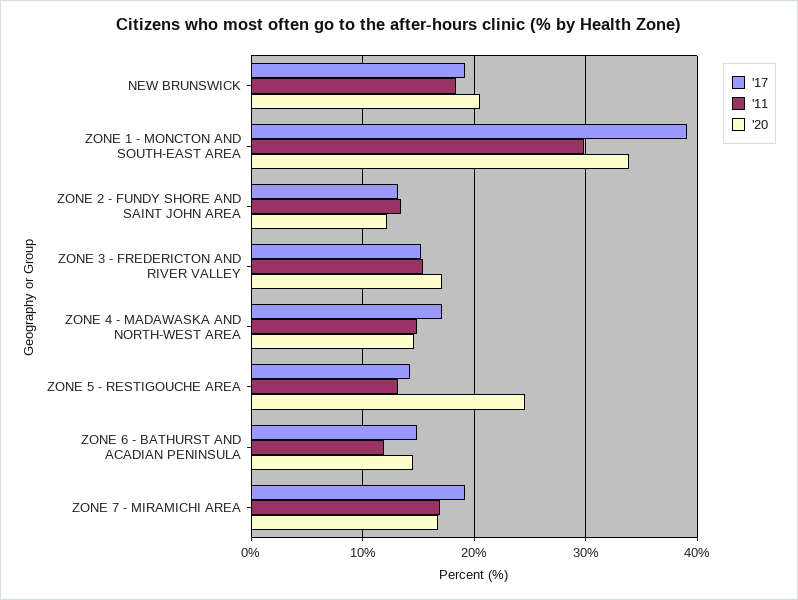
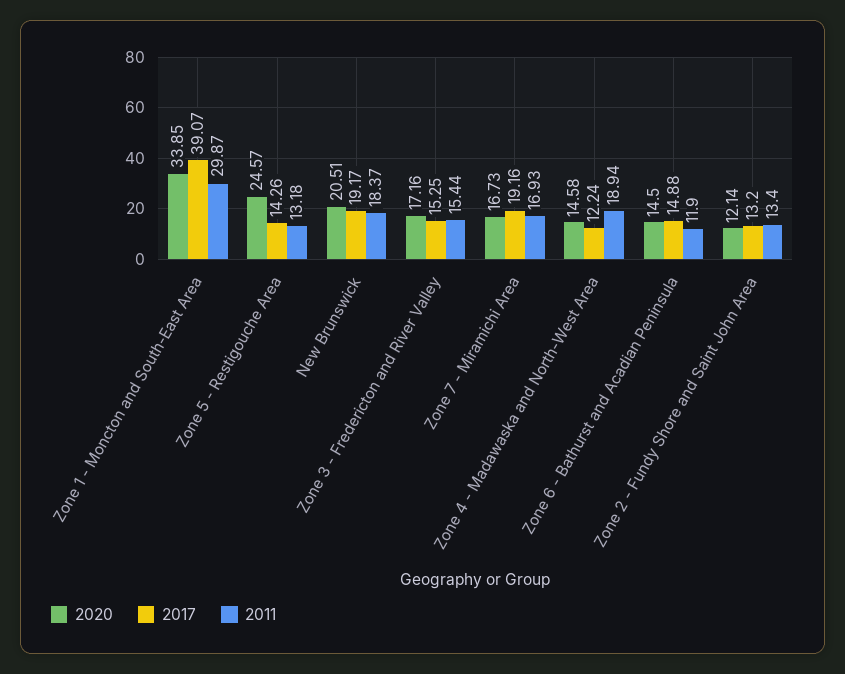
  {
    "'17": {
      "NEW BRUNSWICK": 19.17,
      "ZONE 1 - MONCTON AND SOUTH-EAST AREA": 39.07,
      "ZONE 2 - FUNDY SHORE AND SAINT JOHN AREA": 13.2,
      "ZONE 3 - FREDERICTON AND RIVER VALLEY": 15.25,
-     "ZONE 4 - MADAWASKA AND NORTH-WEST AREA": 17,
+     "ZONE 4 - MADAWASKA AND NORTH-WEST AREA": 12.24,
      "ZONE 5 - RESTIGOUCHE AREA": 14.26,
      "ZONE 6 - BATHURST AND ACADIAN PENINSULA": 14.88,
      "ZONE 7 - MIRAMICHI AREA": 19.16
    },
    "'11": {
      "NEW BRUNSWICK": 18.37,
      "ZONE 1 - MONCTON AND SOUTH-EAST AREA": 29.87,
      "ZONE 2 - FUNDY SHORE AND SAINT JOHN AREA": 13.4,
      "ZONE 3 - FREDERICTON AND RIVER VALLEY": 15.44,
-     "ZONE 4 - MADAWASKA AND NORTH-WEST AREA": 15,
+     "ZONE 4 - MADAWASKA AND NORTH-WEST AREA": 18.94,
      "ZONE 5 - RESTIGOUCHE AREA": 13.18,
      "ZONE 6 - BATHURST AND ACADIAN PENINSULA": 11.9,
      "ZONE 7 - MIRAMICHI AREA": 16.93
    },
    "'20": {
      "NEW BRUNSWICK": 20.51,
      "ZONE 1 - MONCTON AND SOUTH-EAST AREA": 33.85,
      "ZONE 2 - FUNDY SHORE AND SAINT JOHN AREA": 12.14,
      "ZONE 3 - FREDERICTON AND RIVER VALLEY": 17.16,
      "ZONE 4 - MADAWASKA AND NORTH-WEST AREA": 14.58,
      "ZONE 5 - RESTIGOUCHE AREA": 24.57,
      "ZONE 6 - BATHURST AND ACADIAN PENINSULA": 14.5,
      "ZONE 7 - MIRAMICHI AREA": 16.73
    }
  }

